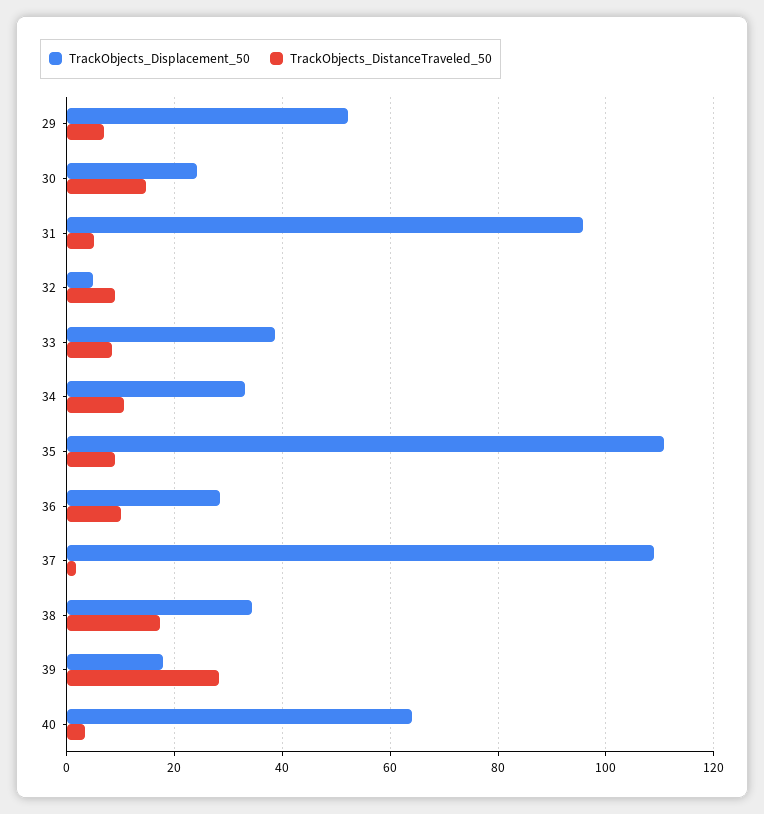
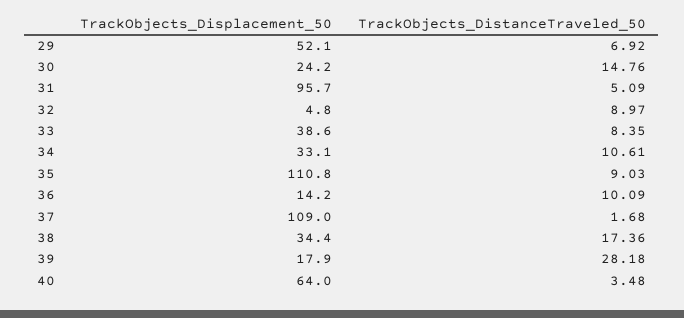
  {
    "TrackObjects_Displacement_50": {
      "29": 52.1,
      "30": 24.2,
      "31": 95.7,
      "32": 4.8,
      "33": 38.6,
      "34": 33.1,
      "35": 110.8,
-     "36": 28,
+     "36": 14.2,
      "37": 109,
      "38": 34.4,
      "39": 17.9,
      "40": 64
    },
    "TrackObjects_DistanceTraveled_50": {
      "29": 6.92,
      "30": 14.76,
      "31": 5.09,
      "32": 8.97,
      "33": 8.35,
      "34": 10.61,
      "35": 9.03,
      "36": 10.09,
      "37": 1.68,
      "38": 17.36,
      "39": 28.18,
      "40": 3.48
    }
  }

